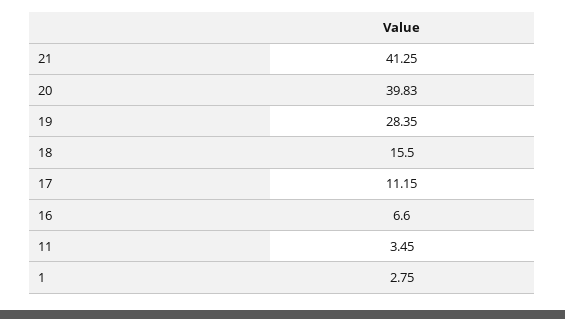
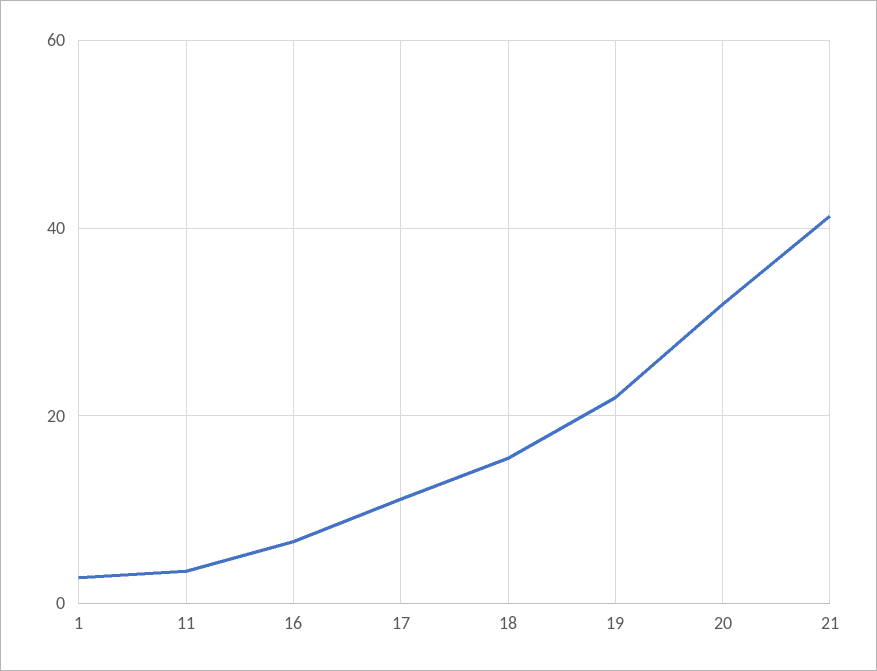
  {
    "21": 41.25,
-   "20": 39.83,
+   "20": 32,
-   "19": 28.35,
+   "19": 22,
    "18": 15.5,
    "17": 11.15,
    "16": 6.6,
    "11": 3.45,
    "1": 2.75
  }

